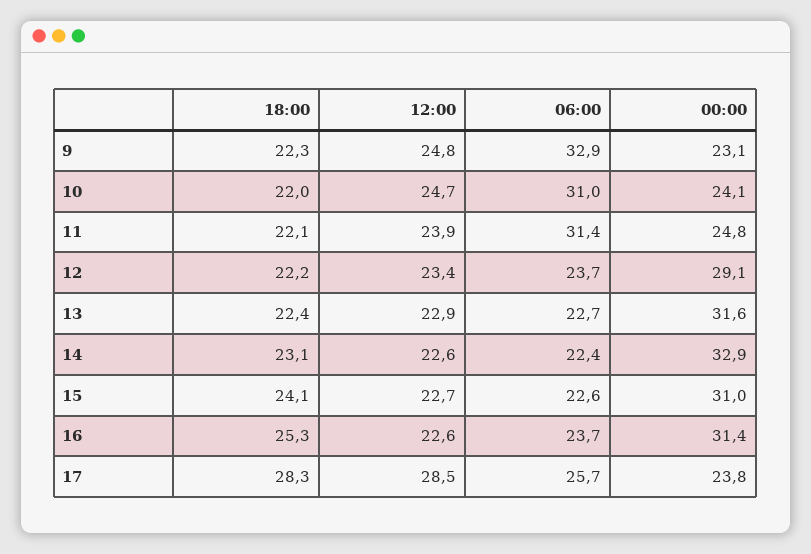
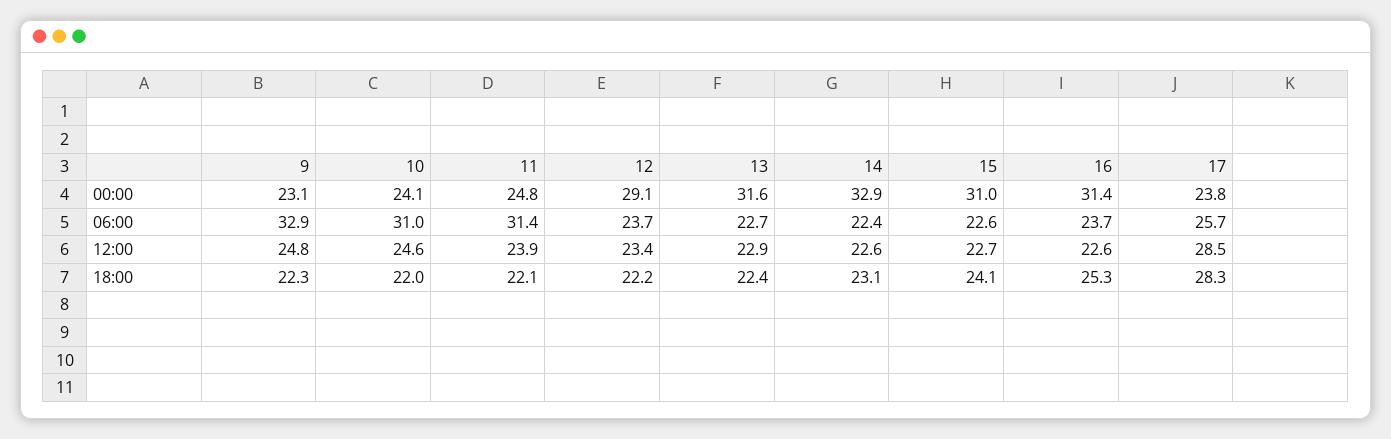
  {
    "18:00": {
      "9": 22.3,
      "10": 22,
      "11": 22.1,
      "12": 22.2,
      "13": 22.4,
      "14": 23.1,
      "15": 24.1,
      "16": 25.3,
      "17": 28.3
    },
    "12:00": {
      "9": 24.8,
-     "10": 24.7,
+     "10": 24.6,
      "11": 23.9,
      "12": 23.4,
      "13": 22.9,
      "14": 22.6,
      "15": 22.7,
      "16": 22.6,
      "17": 28.5
    },
    "06:00": {
      "9": 32.9,
      "10": 31,
      "11": 31.4,
      "12": 23.7,
      "13": 22.7,
      "14": 22.4,
      "15": 22.6,
      "16": 23.7,
      "17": 25.7
    },
    "00:00": {
      "9": 23.1,
      "10": 24.1,
      "11": 24.8,
      "12": 29.1,
      "13": 31.6,
      "14": 32.9,
      "15": 31,
      "16": 31.4,
      "17": 23.8
    }
  }

